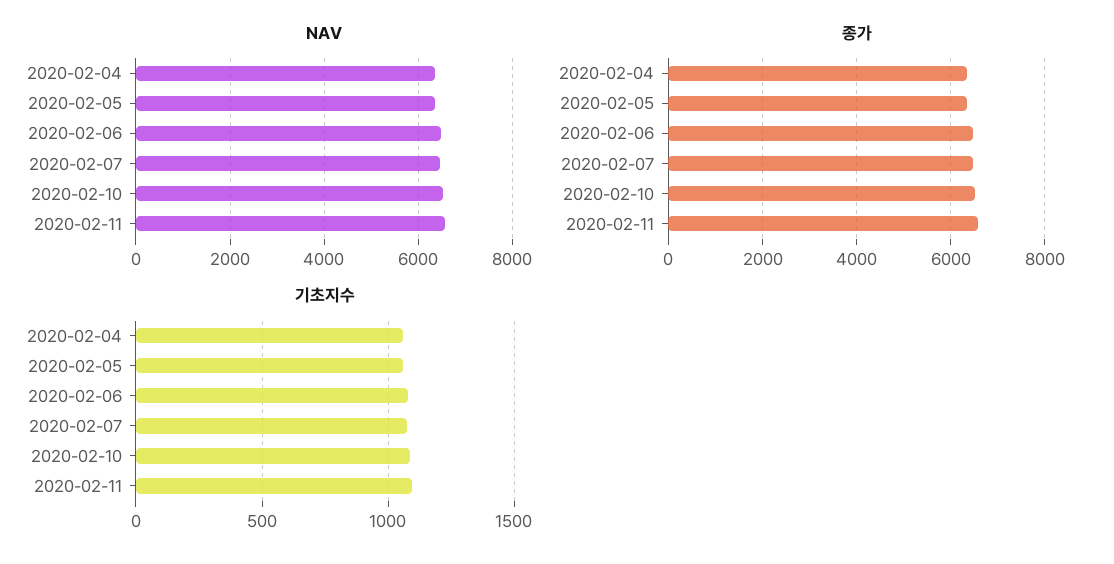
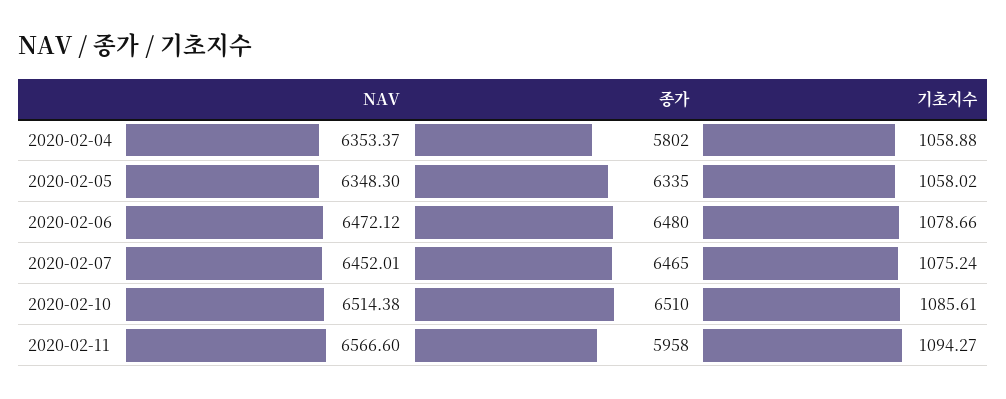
  {
    "NAV": {
      "2020-02-04": 6353.37,
      "2020-02-05": 6348.3,
      "2020-02-06": 6472.12,
      "2020-02-07": 6452.01,
      "2020-02-10": 6514.38,
      "2020-02-11": 6566.6
    },
    "종가": {
-     "2020-02-04": 6400,
+     "2020-02-04": 5802,
      "2020-02-05": 6335,
      "2020-02-06": 6480,
      "2020-02-07": 6465,
      "2020-02-10": 6510,
-     "2020-02-11": 6600
+     "2020-02-11": 5958
    },
    "기초지수": {
      "2020-02-04": 1058.88,
      "2020-02-05": 1058.02,
      "2020-02-06": 1078.66,
      "2020-02-07": 1075.24,
      "2020-02-10": 1085.61,
      "2020-02-11": 1094.27
    }
  }

